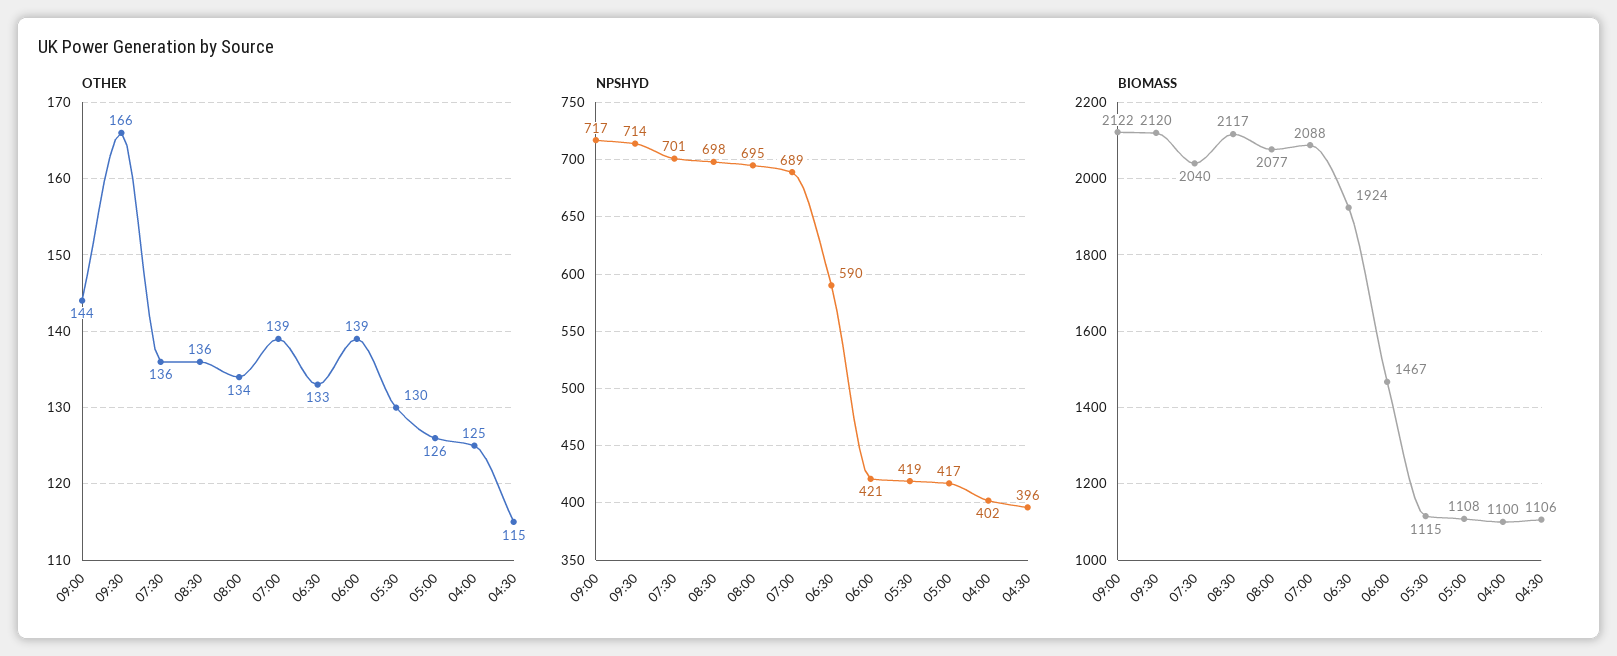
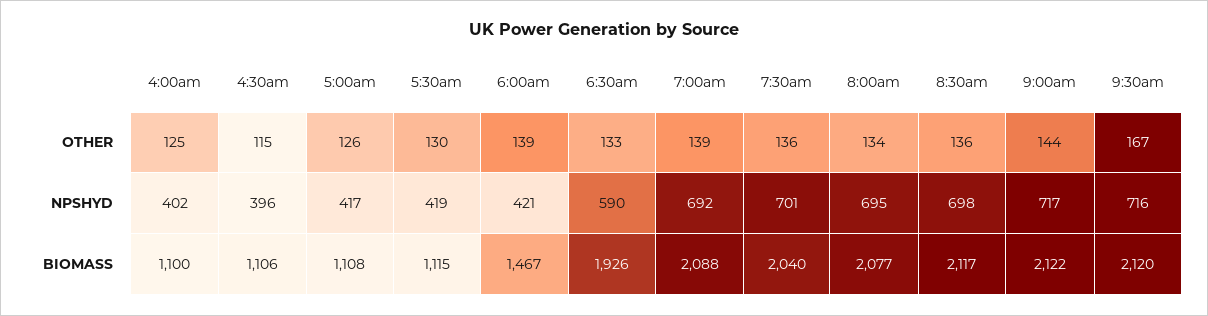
  {
    "OTHER": {
      "09:00": 144,
-     "09:30": 166,
+     "09:30": 167,
      "07:30": 136,
      "08:30": 136,
      "08:00": 134,
      "07:00": 139,
      "06:30": 133,
      "06:00": 139,
      "05:30": 130,
      "05:00": 126,
      "04:00": 125,
      "04:30": 115
    },
    "NPSHYD": {
      "09:00": 717,
-     "09:30": 714,
+     "09:30": 716,
      "07:30": 701,
      "08:30": 698,
      "08:00": 695,
-     "07:00": 689,
+     "07:00": 692,
      "06:30": 590,
      "06:00": 421,
      "05:30": 419,
      "05:00": 417,
      "04:00": 402,
      "04:30": 396
    },
    "BIOMASS": {
      "09:00": 2122,
      "09:30": 2120,
      "07:30": 2040,
      "08:30": 2117,
      "08:00": 2077,
      "07:00": 2088,
-     "06:30": 1924,
+     "06:30": 1926,
      "06:00": 1467,
      "05:30": 1115,
      "05:00": 1108,
      "04:00": 1100,
      "04:30": 1106
    }
  }

